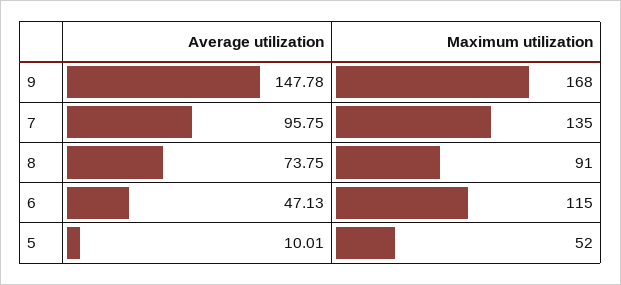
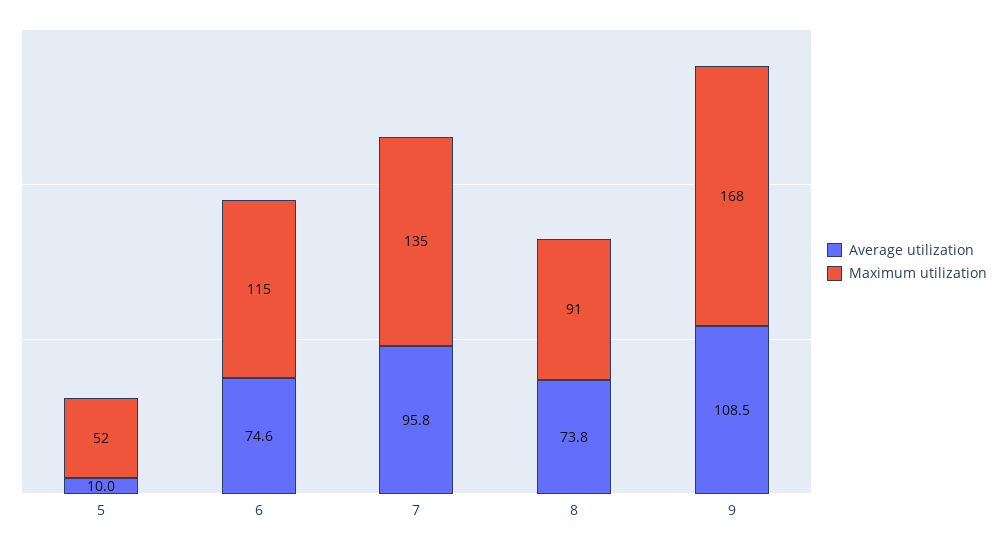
  {
    "Average utilization": {
-     "9": 147.78,
+     "9": 108.5,
      "7": 95.75,
      "8": 73.75,
-     "6": 47.13,
+     "6": 74.6,
      "5": 10.01
    },
    "Maximum utilization": {
      "9": 168,
      "7": 135,
      "8": 91,
      "6": 115,
      "5": 52
    }
  }

